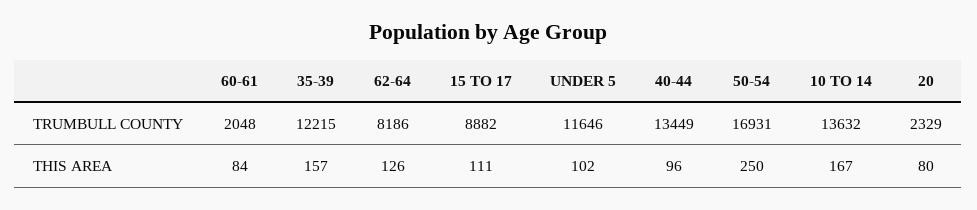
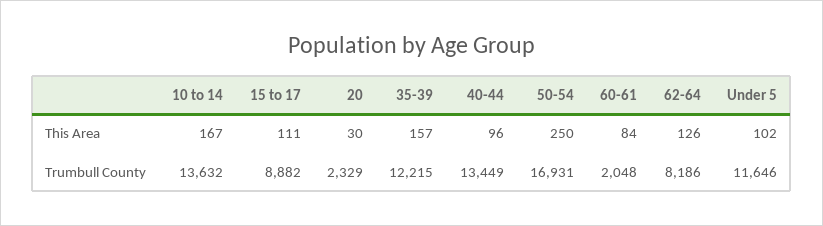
  {
    "60-61": {
      "TRUMBULL COUNTY": 2048,
      "THIS AREA": 84
    },
    "35-39": {
      "TRUMBULL COUNTY": 12215,
      "THIS AREA": 157
    },
    "62-64": {
      "TRUMBULL COUNTY": 8186,
      "THIS AREA": 126
    },
    "15 TO 17": {
      "TRUMBULL COUNTY": 8882,
      "THIS AREA": 111
    },
    "UNDER 5": {
      "TRUMBULL COUNTY": 11646,
      "THIS AREA": 102
    },
    "40-44": {
      "TRUMBULL COUNTY": 13449,
      "THIS AREA": 96
    },
    "50-54": {
      "TRUMBULL COUNTY": 16931,
      "THIS AREA": 250
    },
    "10 TO 14": {
      "TRUMBULL COUNTY": 13632,
      "THIS AREA": 167
    },
    "20": {
      "TRUMBULL COUNTY": 2329,
-     "THIS AREA": 80
+     "THIS AREA": 30
    }
  }

